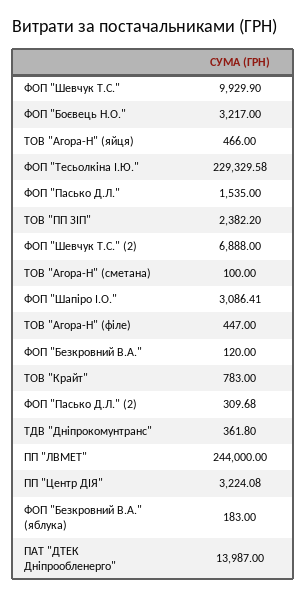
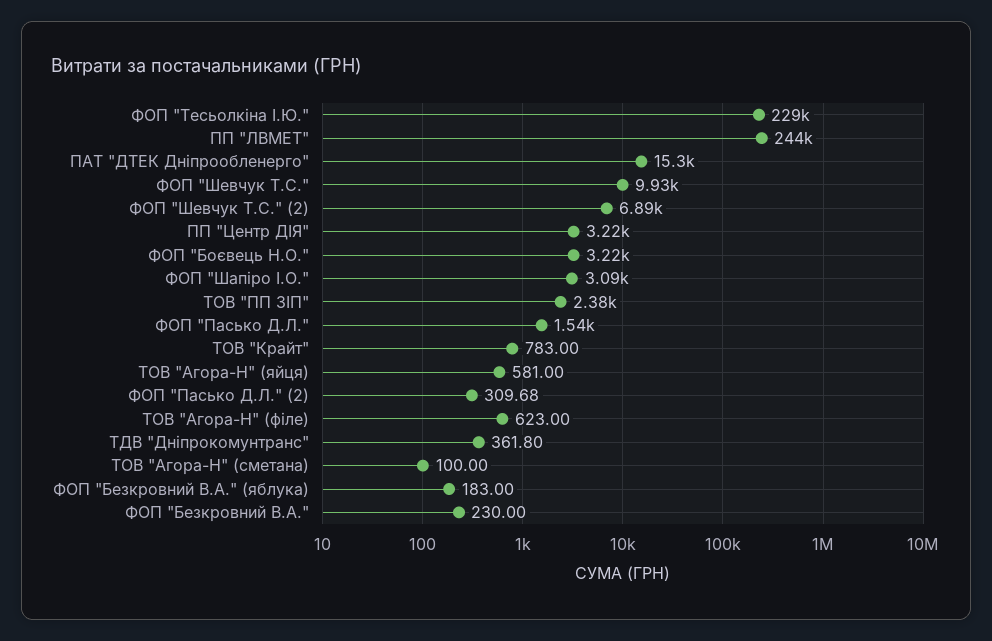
  {
    "ФОП \"Шевчук Т.С.\"": 9929.9,
    "ФОП \"Боєвець Н.О.\"": 3217,
-   "ТОВ \"Агора-Н\" (яйця)": 466,
+   "ТОВ \"Агора-Н\" (яйця)": 581,
    "ФОП \"Тесьолкіна І.Ю.\"": 229329.58,
    "ФОП \"Пасько Д.Л.\"": 1535,
    "ТОВ \"ПП ЗІП\"": 2382.2,
    "ФОП \"Шевчук Т.С.\" (2)": 6888,
    "ТОВ \"Агора-Н\" (сметана)": 100,
    "ФОП \"Шапіро І.О.\"": 3086.41,
-   "ТОВ \"Агора-Н\" (філе)": 447,
+   "ТОВ \"Агора-Н\" (філе)": 623,
-   "ФОП \"Безкровний В.А.\"": 120,
+   "ФОП \"Безкровний В.А.\"": 230,
    "ТОВ \"Крайт\"": 783,
    "ФОП \"Пасько Д.Л.\" (2)": 309.68,
    "ТДВ \"Дніпрокомунтранс\"": 361.8,
    "ПП \"ЛВМЕТ\"": 244000,
    "ПП \"Центр ДІЯ\"": 3224.08,
    "ФОП \"Безкровний В.А.\" (яблука)": 183,
-   "ПАТ \"ДТЕК Дніпрообленерго\"": 13987
+   "ПАТ \"ДТЕК Дніпрообленерго\"": 15300
  }

